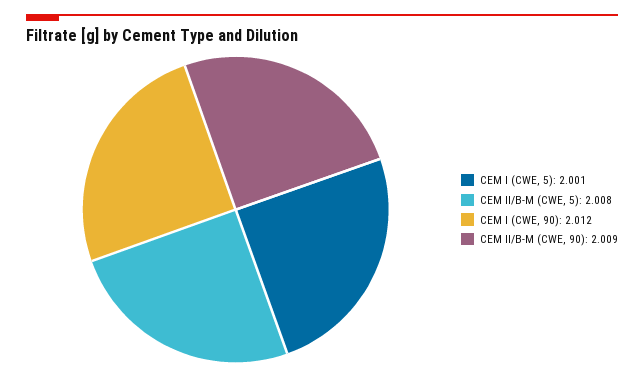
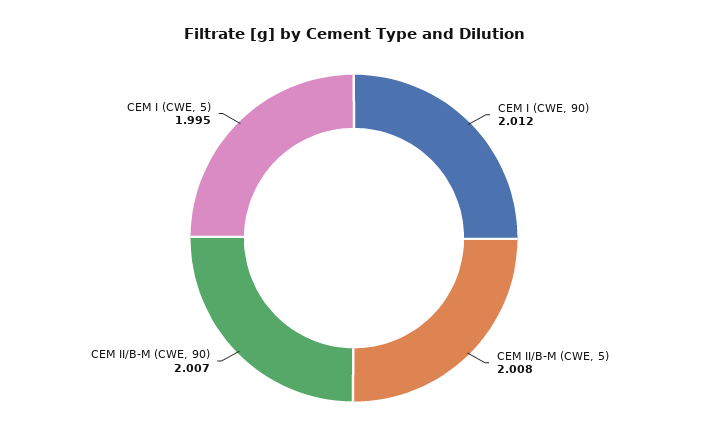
  {
-   "CEM I (CWE, 5)": 2.001,
+   "CEM I (CWE, 5)": 1.995,
    "CEM II/B-M (CWE, 5)": 2.008,
    "CEM I (CWE, 90)": 2.012,
-   "CEM II/B-M (CWE, 90)": 2.009
+   "CEM II/B-M (CWE, 90)": 2.007
  }

